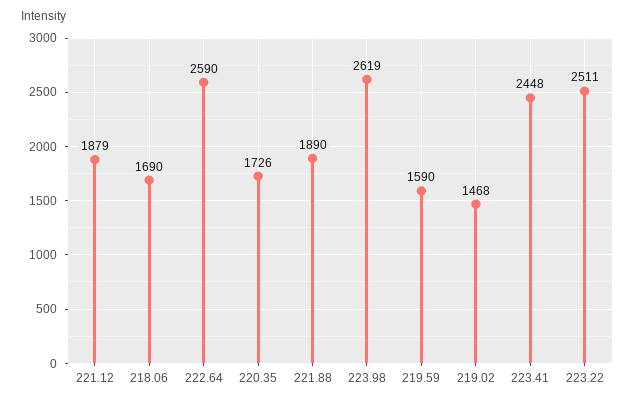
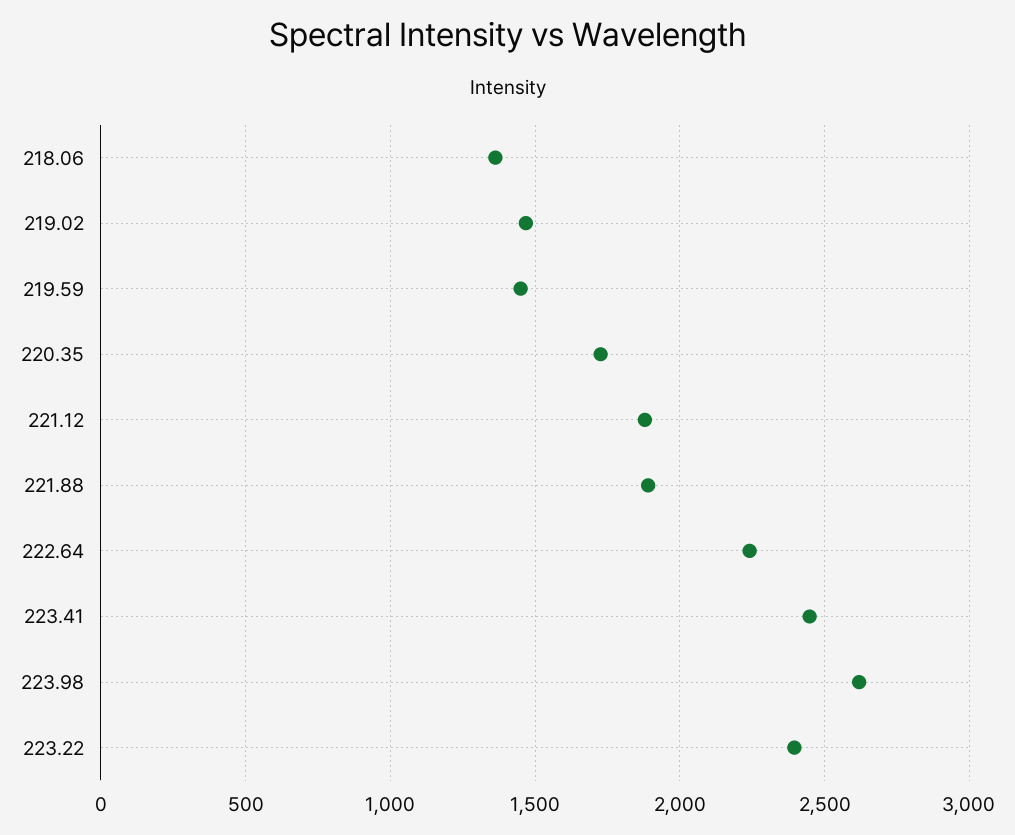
  {
    "221.12": 1879,
-   "218.06": 1690,
+   "218.06": 1350,
-   "222.64": 2590,
+   "222.64": 2250,
    "220.35": 1726,
    "221.88": 1890,
    "223.98": 2619,
-   "219.59": 1590,
+   "219.59": 1450,
    "219.02": 1468,
    "223.41": 2448,
-   "223.22": 2511
+   "223.22": 2400
  }

